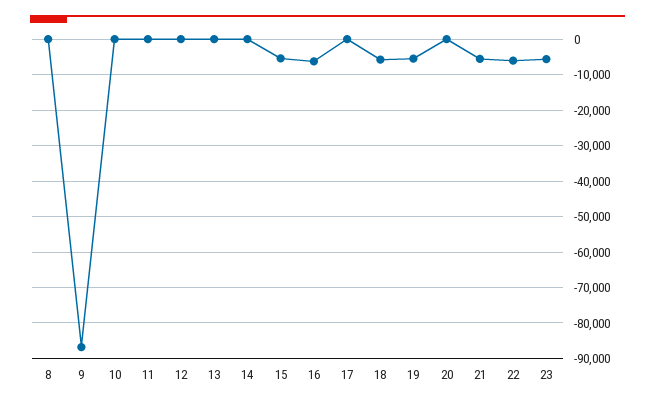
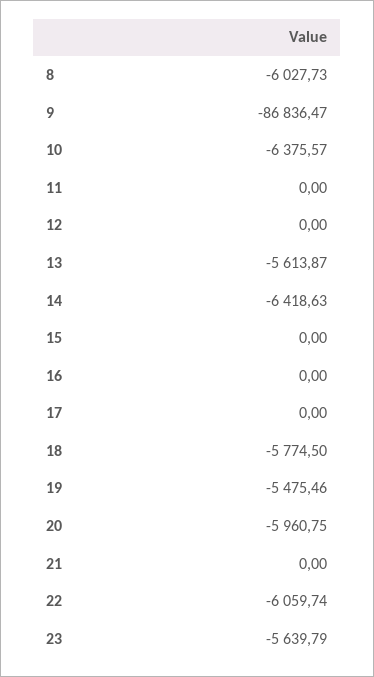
  {
-   "8": 0,
+   "8": -6027.73,
    "9": -86836.47,
-   "10": 0,
+   "10": -6375.57,
    "11": 0,
    "12": 0,
-   "13": 0,
+   "13": -5613.87,
-   "14": 0,
+   "14": -6418.63,
-   "15": -6000,
+   "15": 0,
-   "16": -6000,
+   "16": 0,
    "17": 0,
    "18": -5774.5,
    "19": -5475.46,
-   "20": 0,
+   "20": -5960.75,
-   "21": -6000,
+   "21": 0,
    "22": -6059.74,
    "23": -5639.79
  }

